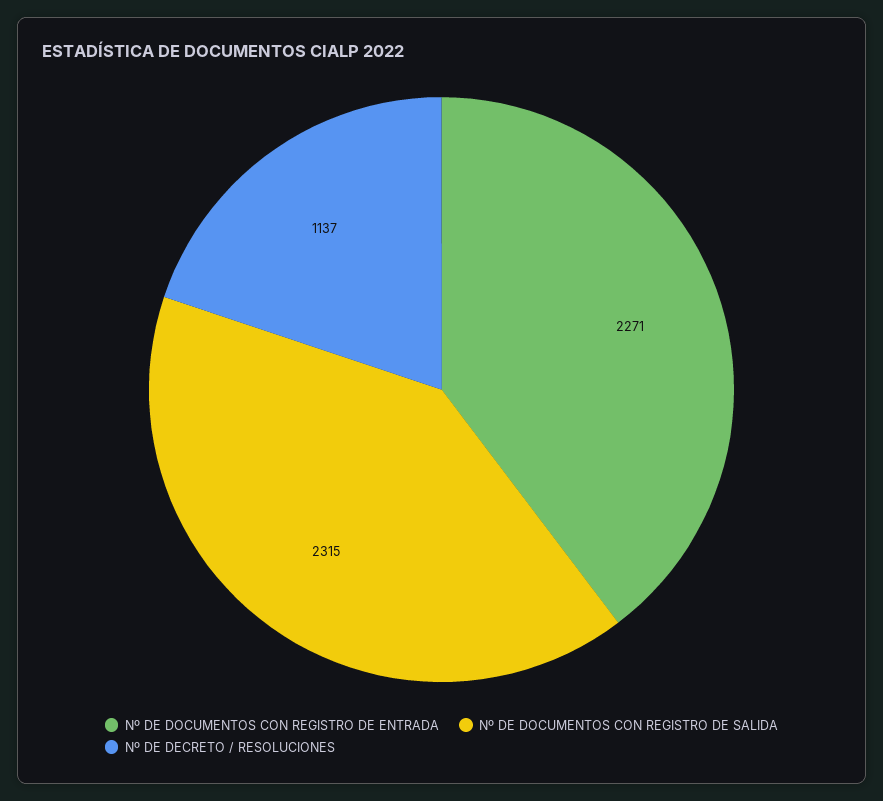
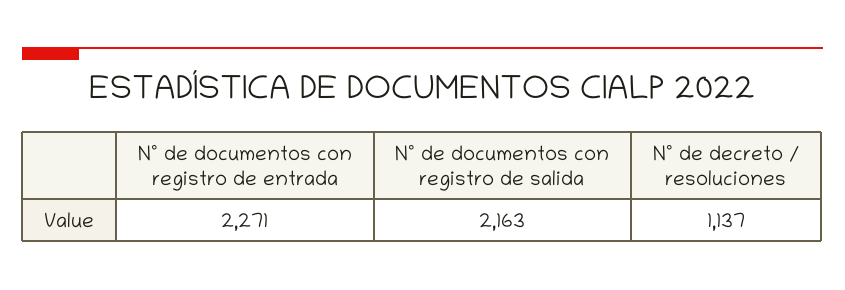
  {
    "Nº DE DOCUMENTOS CON REGISTRO DE ENTRADA": 2271,
-   "Nº DE DOCUMENTOS CON REGISTRO DE SALIDA": 2315,
+   "Nº DE DOCUMENTOS CON REGISTRO DE SALIDA": 2163,
    "Nº DE DECRETO / RESOLUCIONES": 1137
  }

